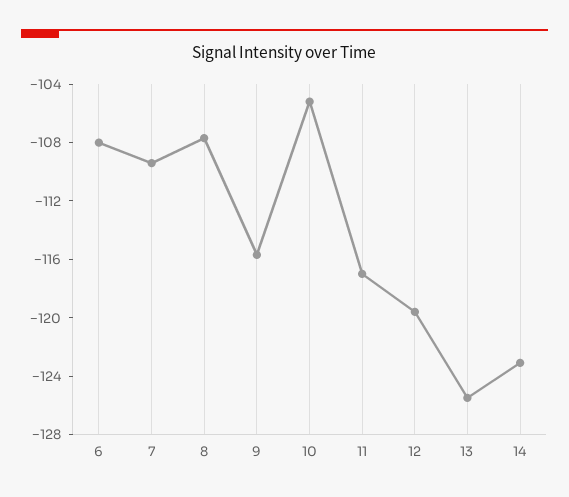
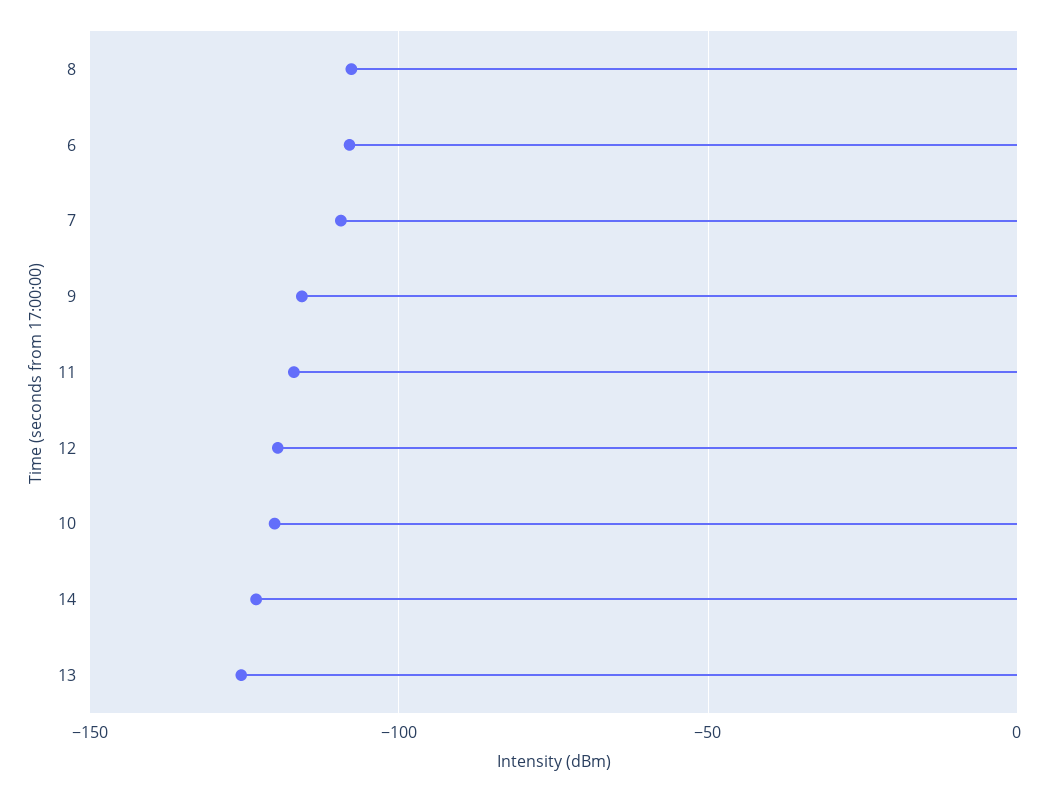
  {
    "6": -108,
    "7": -109,
    "8": -108,
    "9": -116,
-   "10": -105,
+   "10": -120,
    "11": -117,
    "12": -120,
    "13": -126,
    "14": -123
  }

